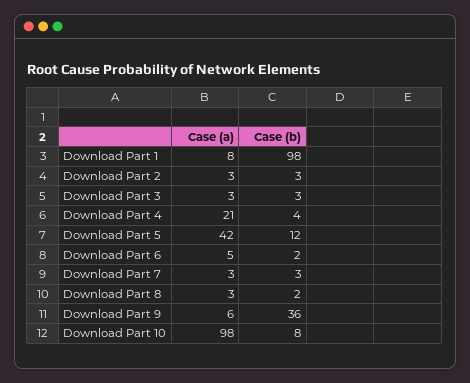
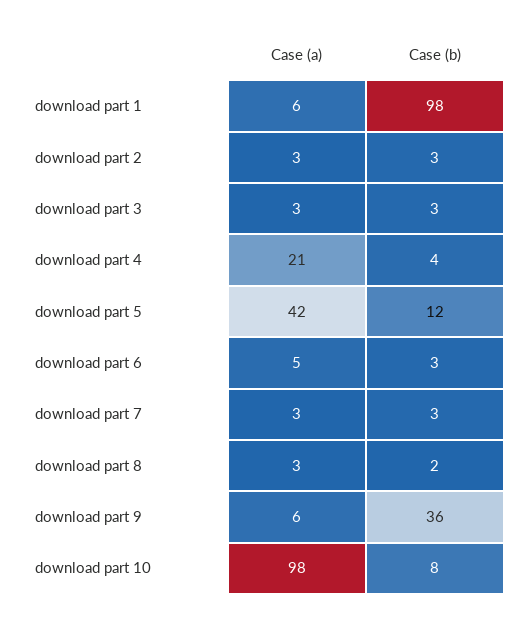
  {
    "Case (a)": {
-     "Download Part 1": 8,
+     "Download Part 1": 6,
      "Download Part 2": 3,
      "Download Part 3": 3,
      "Download Part 4": 21,
      "Download Part 5": 42,
      "Download Part 6": 5,
      "Download Part 7": 3,
      "Download Part 8": 3,
      "Download Part 9": 6,
      "Download Part 10": 98
    },
    "Case (b)": {
      "Download Part 1": 98,
      "Download Part 2": 3,
      "Download Part 3": 3,
      "Download Part 4": 4,
      "Download Part 5": 12,
-     "Download Part 6": 2,
+     "Download Part 6": 3,
      "Download Part 7": 3,
      "Download Part 8": 2,
      "Download Part 9": 36,
      "Download Part 10": 8
    }
  }

